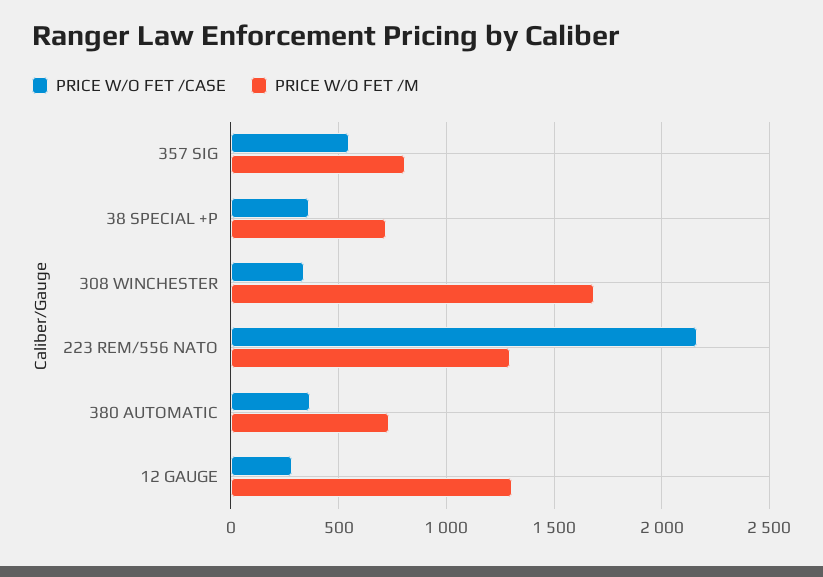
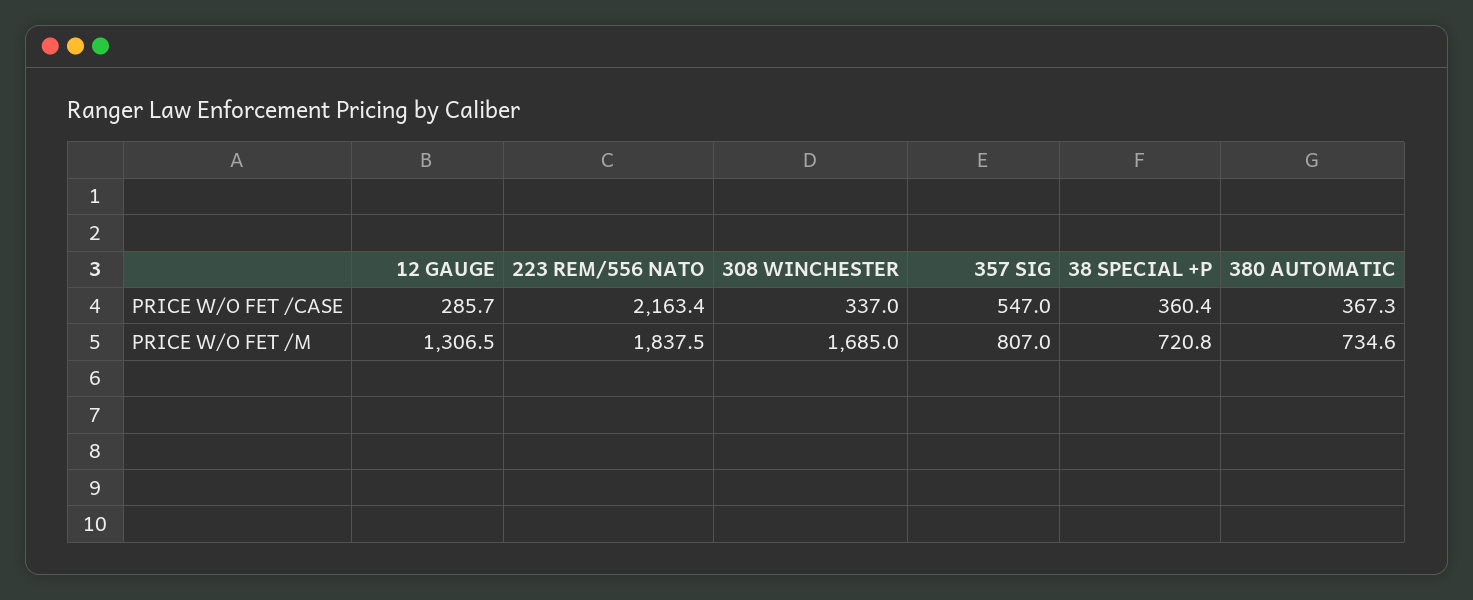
  {
    "PRICE W/O FET /CASE": {
      "357 SIG": 547,
      "38 SPECIAL +P": 360.4,
      "308 WINCHESTER": 337,
      "223 REM/556 NATO": 2163.4,
      "380 AUTOMATIC": 367.3,
      "12 GAUGE": 285.7
    },
    "PRICE W/O FET /M": {
      "357 SIG": 807,
      "38 SPECIAL +P": 720.8,
      "308 WINCHESTER": 1685,
-     "223 REM/556 NATO": 1300,
+     "223 REM/556 NATO": 1837.5,
      "380 AUTOMATIC": 734.6,
      "12 GAUGE": 1306.5
    }
  }

